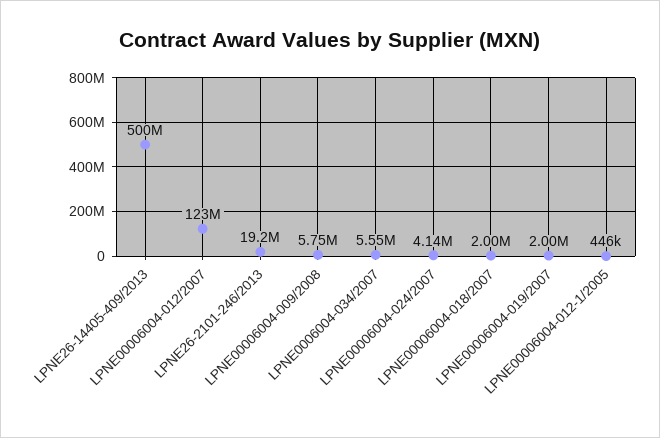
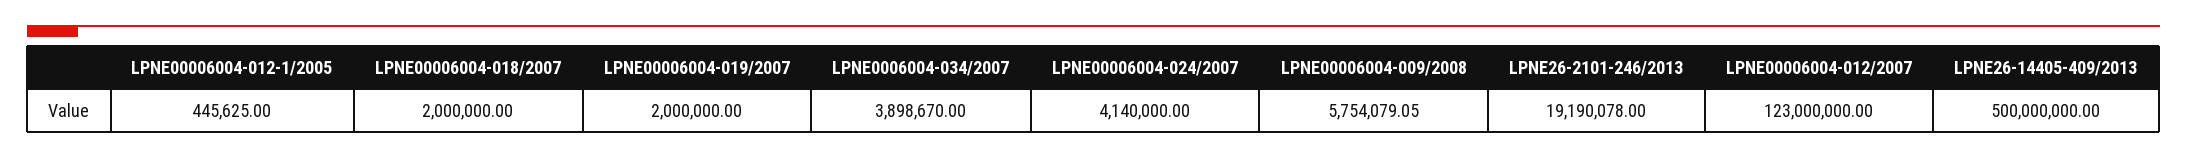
  {
    "LPNE26-14405-409/2013": 500000000,
    "LPNE00006004-012/2007": 123000000,
    "LPNE26-2101-246/2013": 19190078,
    "LPNE00006004-009/2008": 5754079.05,
-   "LPNE0006004-034/2007": 5550000,
+   "LPNE0006004-034/2007": 3898670,
    "LPNE00006004-024/2007": 4140000,
    "LPNE00006004-018/2007": 2000000,
    "LPNE00006004-019/2007": 2000000,
    "LPNE00006004-012-1/2005": 445625
  }

